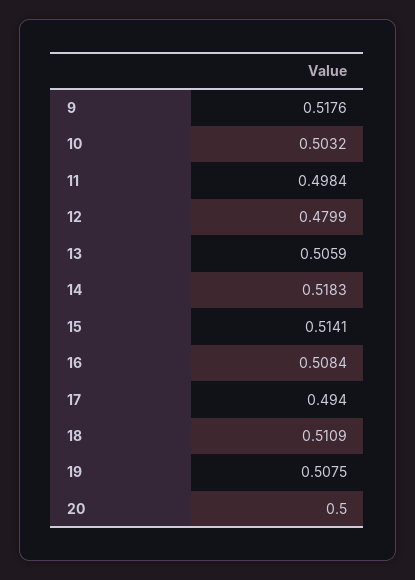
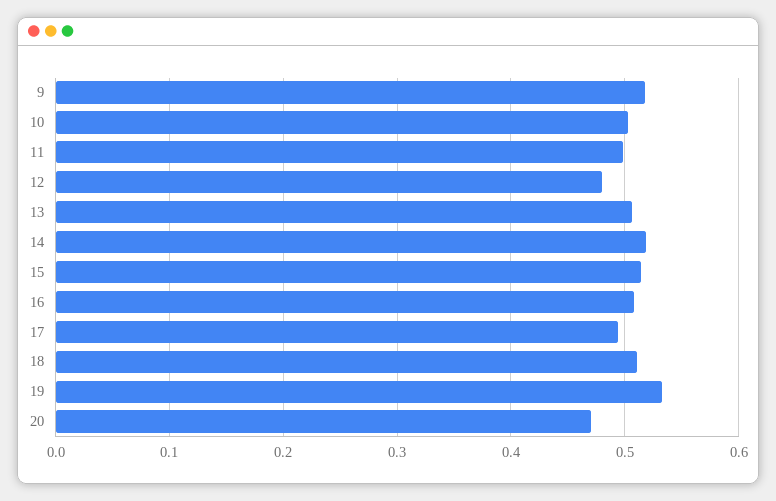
  {
    "9": 0.5176,
    "10": 0.5032,
    "11": 0.4984,
    "12": 0.4799,
    "13": 0.5059,
    "14": 0.5183,
    "15": 0.5141,
    "16": 0.5084,
    "17": 0.494,
    "18": 0.5109,
-   "19": 0.5075,
+   "19": 0.53,
-   "20": 0.5
+   "20": 0.47
  }

